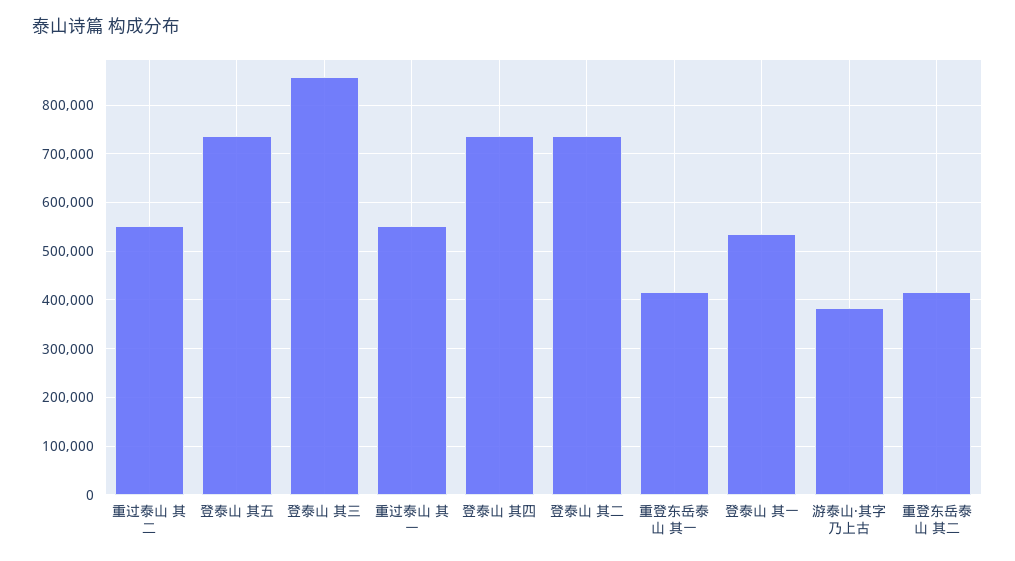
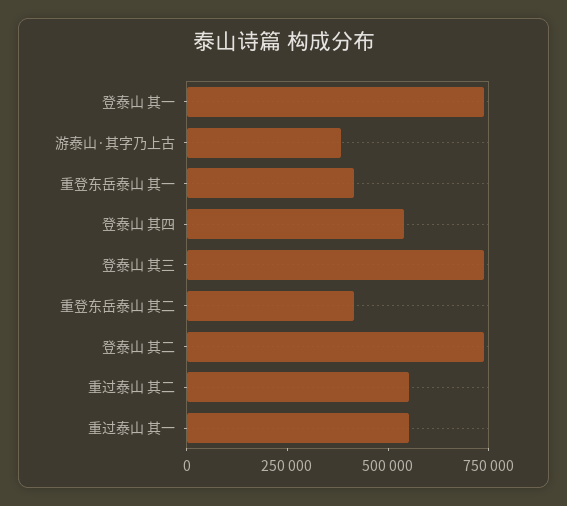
  {
    "重过泰山 其二": 560000,
-   "登泰山 其五": 740000,
-   "登泰山 其三": 860000,
+   "登泰山 其三": 750000,
    "重过泰山 其一": 560000,
-   "登泰山 其四": 740000,
+   "登泰山 其四": 550000,
    "登泰山 其二": 740000,
    "重登东岳泰山 其一": 420000,
-   "登泰山 其一": 540000,
+   "登泰山 其一": 750000,
    "游泰山·其字乃上古": 380000,
    "重登东岳泰山 其二": 420000
  }

